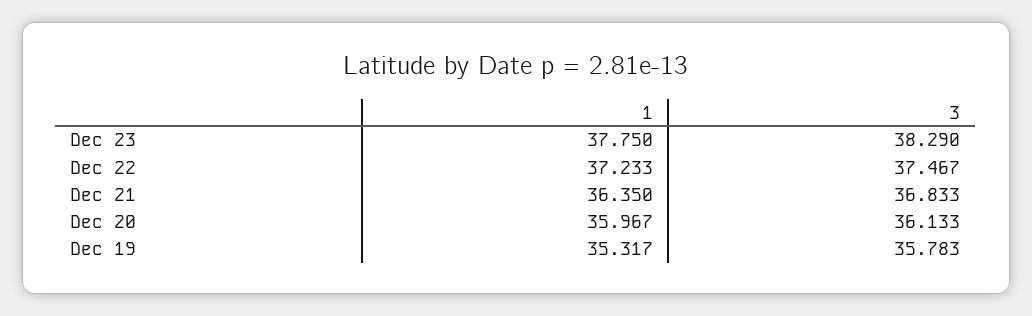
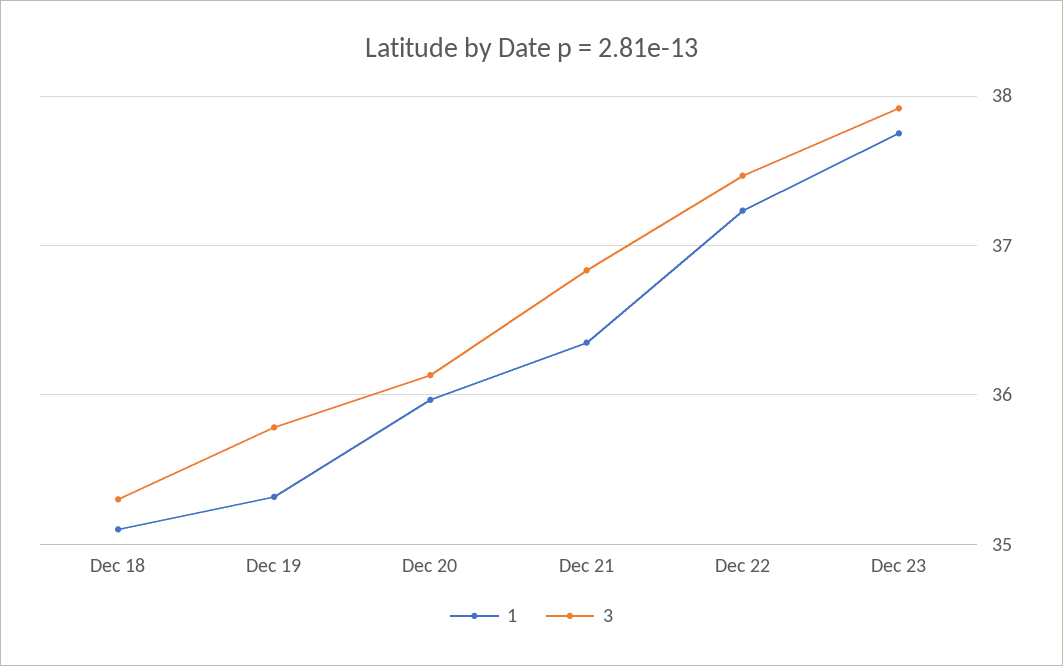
  {
    "1": {
      "Dec 23": 37.75,
      "Dec 22": 37.233,
      "Dec 21": 36.35,
      "Dec 20": 35.967,
-     "Dec 19": 35.317
+     "Dec 19": 35.317,
+     "Dec 18": 35.1
    },
    "3": {
-     "Dec 23": 38.29,
+     "Dec 23": 37.9,
      "Dec 22": 37.467,
      "Dec 21": 36.833,
      "Dec 20": 36.133,
-     "Dec 19": 35.783
+     "Dec 19": 35.783,
+     "Dec 18": 35.3
    }
  }

